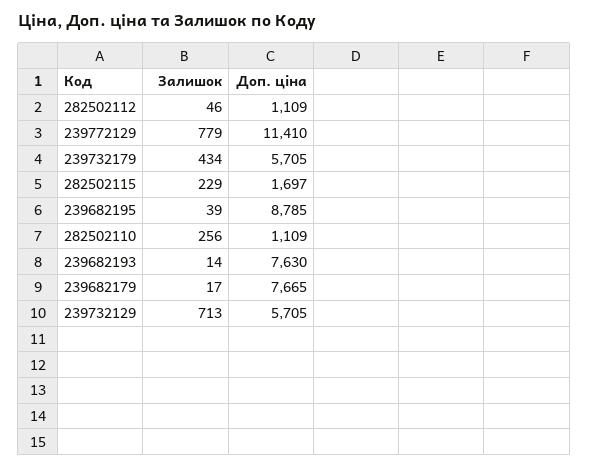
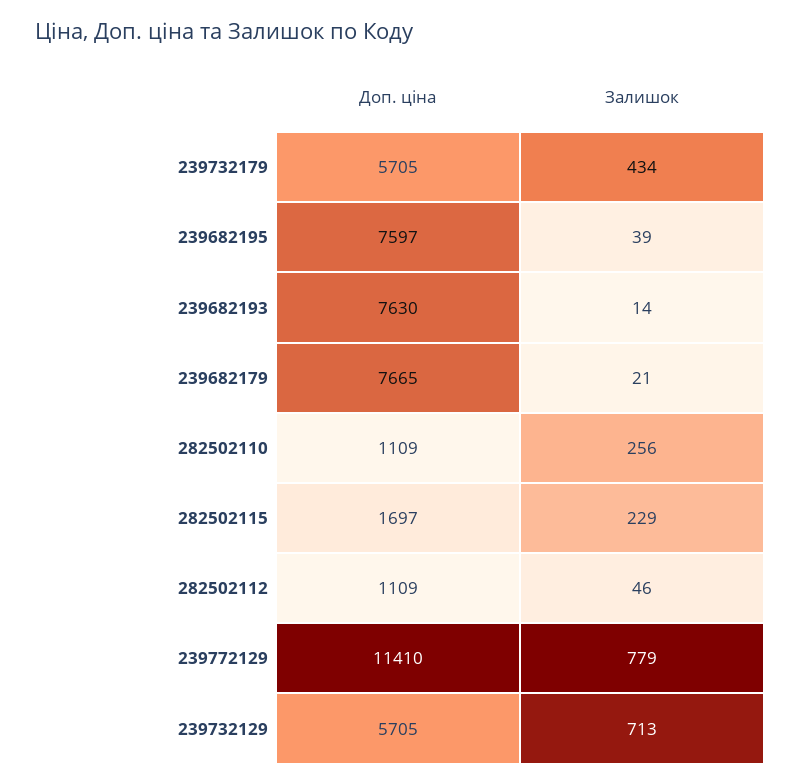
  {
    "Залишок": {
      "282502112": 46,
      "239772129": 779,
      "239732179": 434,
      "282502115": 229,
      "239682195": 39,
      "282502110": 256,
      "239682193": 14,
-     "239682179": 17,
+     "239682179": 21,
      "239732129": 713
    },
    "Доп. ціна": {
      "282502112": 1109,
      "239772129": 11410,
      "239732179": 5705,
      "282502115": 1697,
-     "239682195": 8785,
+     "239682195": 7597,
      "282502110": 1109,
      "239682193": 7630,
      "239682179": 7665,
      "239732129": 5705
    }
  }

